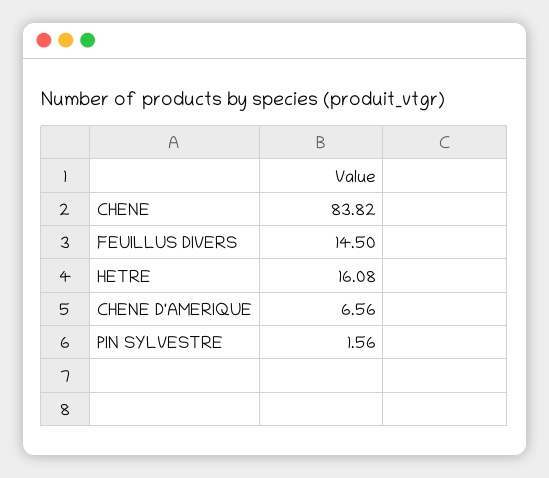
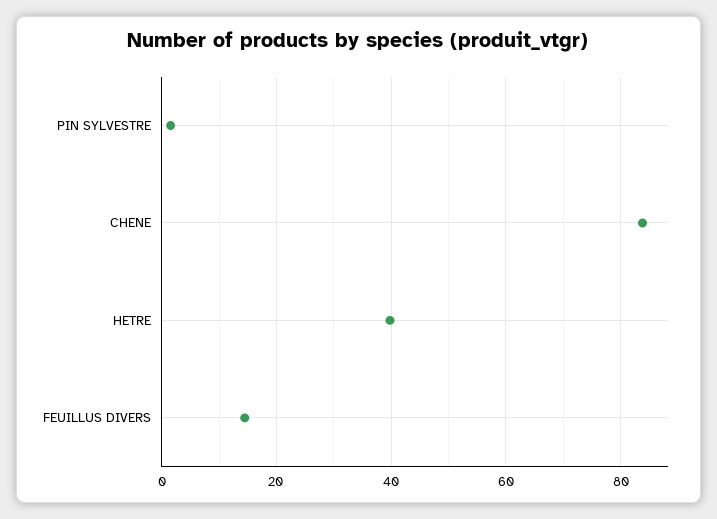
  {
    "CHENE": 83.82,
    "FEUILLUS DIVERS": 14.5,
-   "HETRE": 16.08,
+   "HETRE": 40,
-   "CHENE D'AMERIQUE": 6.56,
    "PIN SYLVESTRE": 1.56
  }

